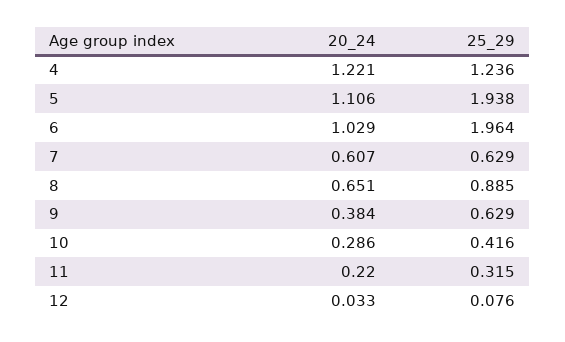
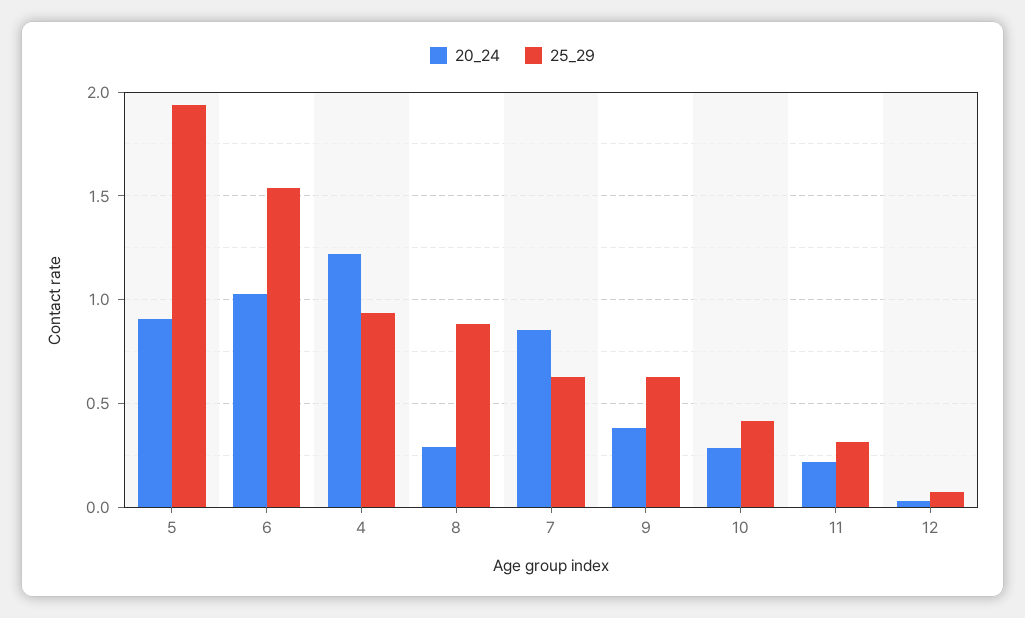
  {
    "20_24": {
      "4": 1.221,
-     "5": 1.106,
+     "5": 0.9,
      "6": 1.029,
-     "7": 0.607,
+     "7": 0.85,
-     "8": 0.651,
+     "8": 0.3,
      "9": 0.384,
      "10": 0.286,
      "11": 0.22,
      "12": 0.033
    },
    "25_29": {
-     "4": 1.236,
+     "4": 0.95,
      "5": 1.938,
-     "6": 1.964,
+     "6": 1.55,
      "7": 0.629,
      "8": 0.885,
      "9": 0.629,
      "10": 0.416,
      "11": 0.315,
      "12": 0.076
    }
  }

